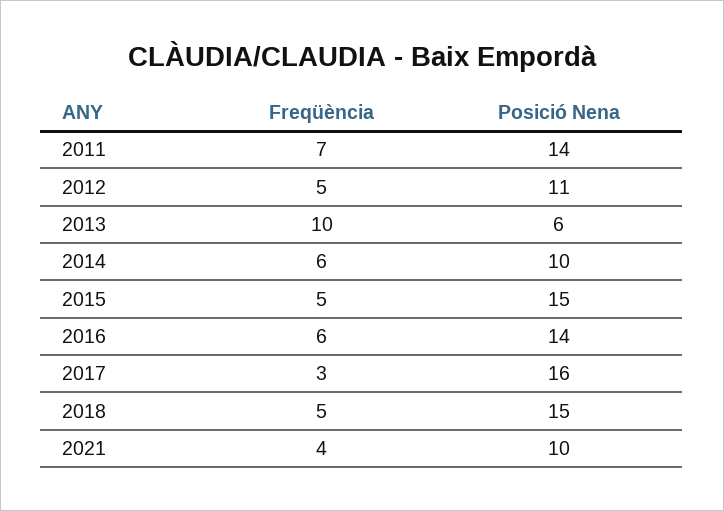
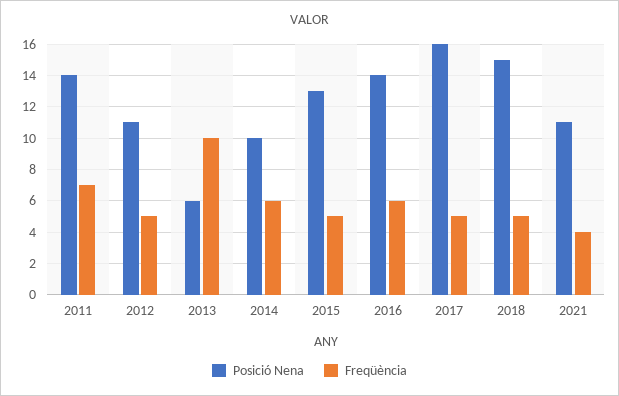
  {
    "Freqüència": {
      "2011": 7,
      "2012": 5,
      "2013": 10,
      "2014": 6,
      "2015": 5,
      "2016": 6,
-     "2017": 3,
+     "2017": 5,
      "2018": 5,
      "2021": 4
    },
    "Posició Nena": {
      "2011": 14,
      "2012": 11,
      "2013": 6,
      "2014": 10,
-     "2015": 15,
+     "2015": 13,
      "2016": 14,
      "2017": 16,
      "2018": 15,
-     "2021": 10
+     "2021": 11
    }
  }

